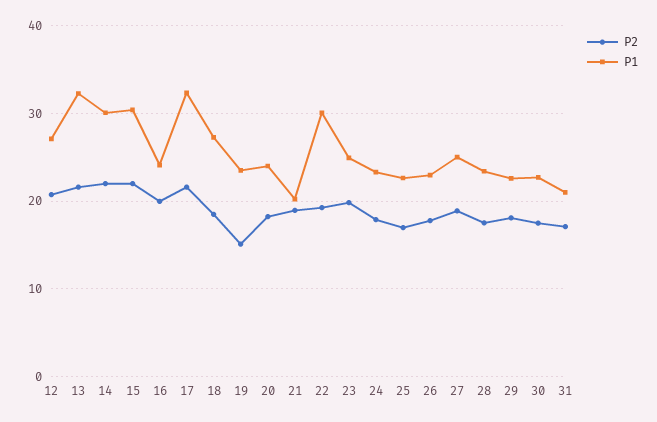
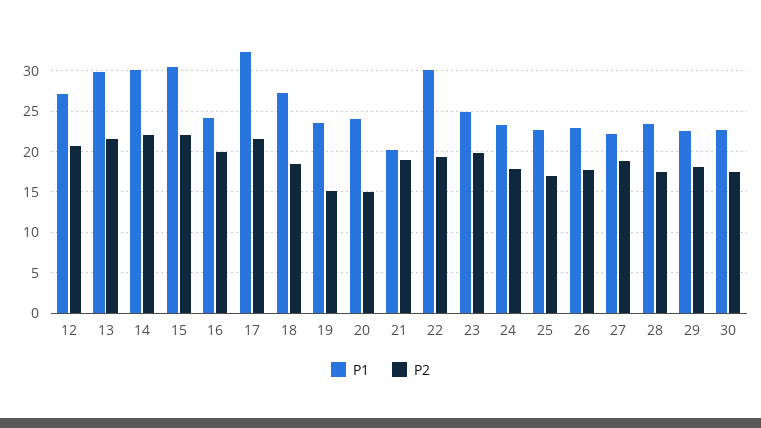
  {
    "P2": {
      "12": 21,
      "13": 22,
      "14": 22,
      "15": 22,
      "16": 20,
      "17": 22,
      "18": 19,
      "19": 15,
-     "20": 18,
+     "20": 15,
      "21": 19,
      "22": 19,
      "23": 20,
      "24": 18,
      "25": 17,
      "26": 18,
      "27": 19,
      "28": 18,
      "29": 18,
-     "30": 18,
+     "30": 18
-     "31": 17
    },
    "P1": {
      "12": 27,
-     "13": 32,
+     "13": 30,
      "14": 30,
      "15": 30,
      "16": 24,
      "17": 32,
      "18": 27,
      "19": 24,
      "20": 24,
      "21": 20,
      "22": 30,
      "23": 25,
      "24": 23,
      "25": 23,
      "26": 23,
-     "27": 25,
+     "27": 22,
      "28": 23,
      "29": 23,
-     "30": 23,
+     "30": 23
-     "31": 21
    }
  }

